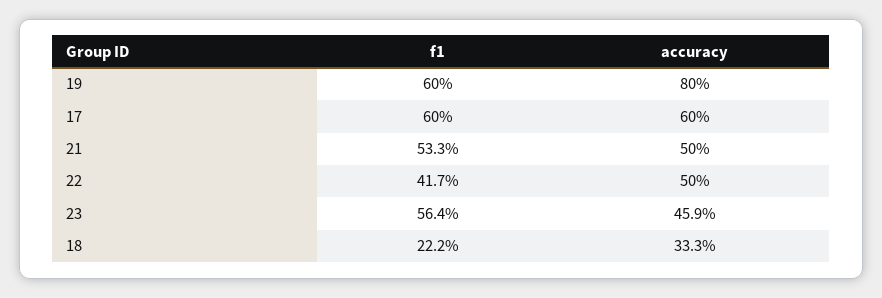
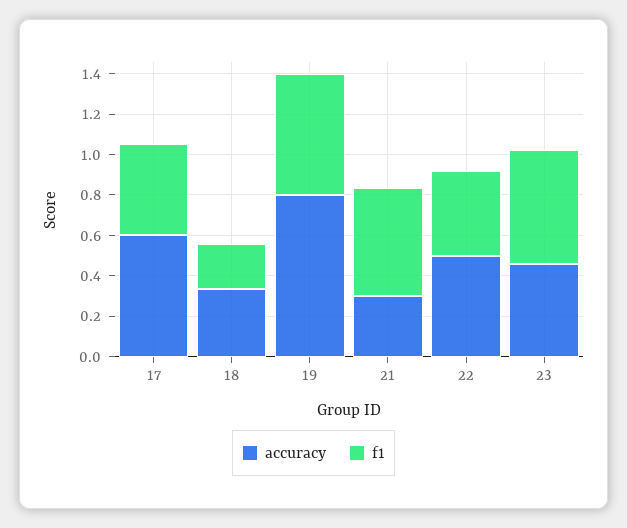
  {
    "f1": {
      "19": 0.6,
-     "17": 0.6,
+     "17": 0.45,
      "21": 0.533,
      "22": 0.417,
      "23": 0.564,
      "18": 0.222
    },
    "accuracy": {
      "19": 0.8,
      "17": 0.6,
-     "21": 0.5,
+     "21": 0.3,
      "22": 0.5,
      "23": 0.459,
      "18": 0.333
    }
  }

